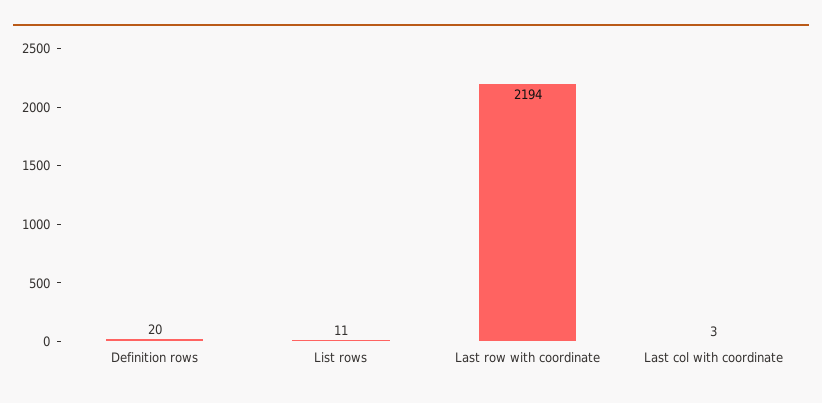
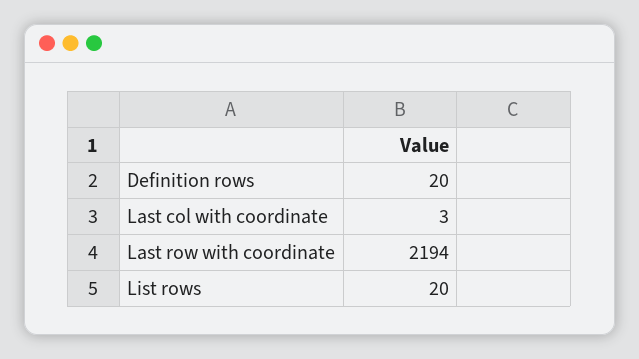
  {
    "Definition rows": 20,
-   "List rows": 11,
+   "List rows": 20,
    "Last row with coordinate": 2194,
    "Last col with coordinate": 3
  }

